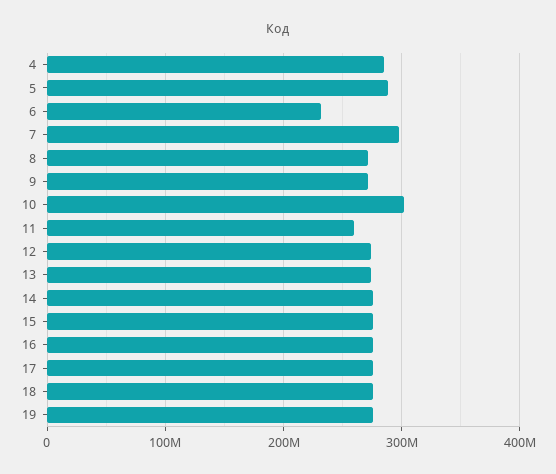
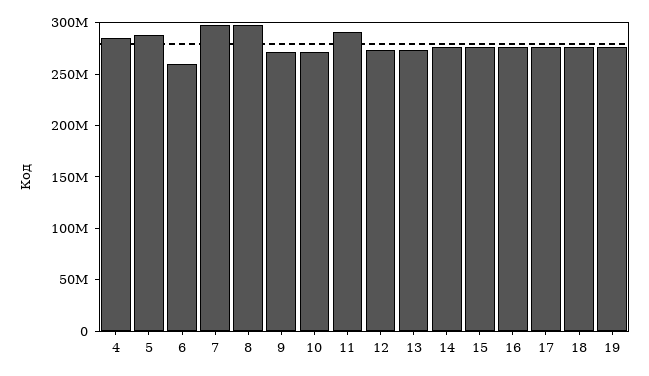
  {
    "4": 290000000,
    "5": 290000000,
-   "6": 230000000,
+   "6": 260000000,
    "7": 300000000,
-   "8": 270000000,
+   "8": 300000000,
    "9": 270000000,
-   "10": 300000000,
+   "10": 270000000,
-   "11": 260000000,
+   "11": 290000000,
    "12": 270000000,
    "13": 270000000,
    "14": 280000000,
    "15": 280000000,
    "16": 280000000,
    "17": 280000000,
    "18": 280000000,
    "19": 280000000
  }

